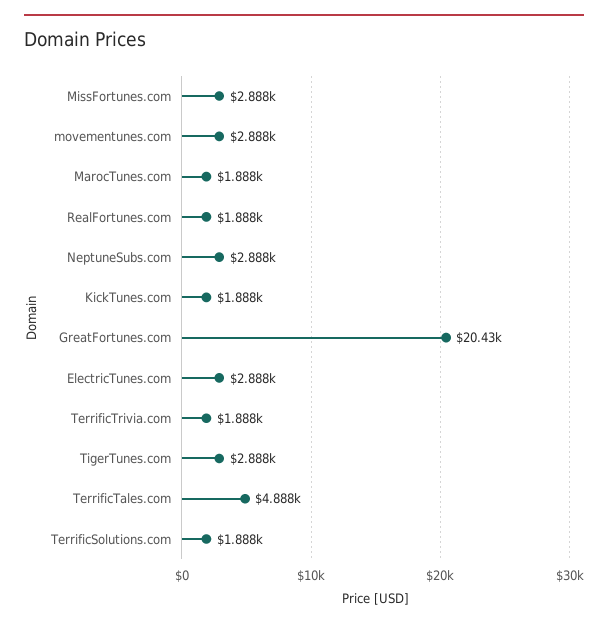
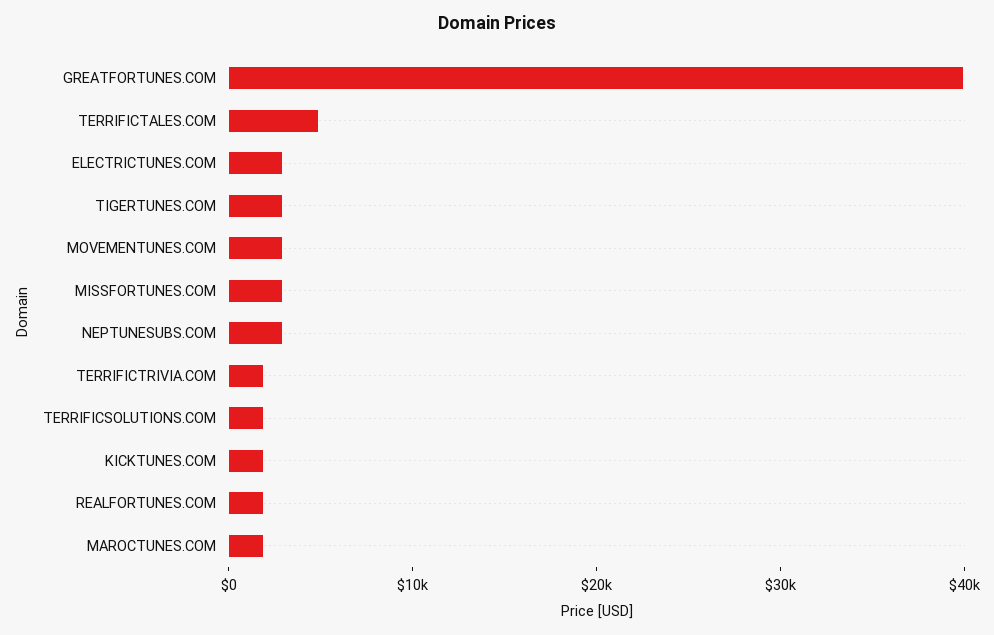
  {
    "MissFortunes.com": 2888,
    "movementunes.com": 2888,
    "MarocTunes.com": 1888,
    "RealFortunes.com": 1888,
    "NeptuneSubs.com": 2888,
    "KickTunes.com": 1888,
-   "GreatFortunes.com": 20430,
+   "GreatFortunes.com": 40000,
    "ElectricTunes.com": 2888,
    "TerrificTrivia.com": 1888,
    "TigerTunes.com": 2888,
    "TerrificTales.com": 4888,
    "TerrificSolutions.com": 1888
  }

